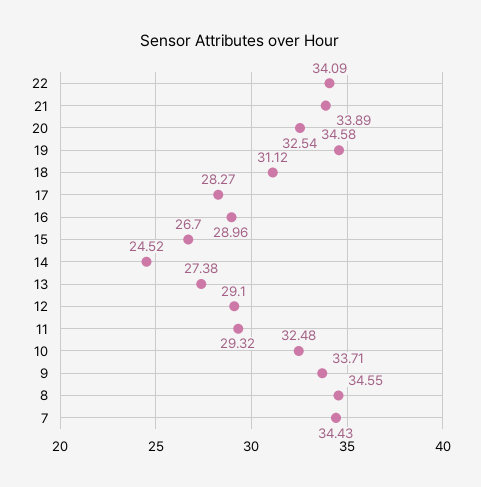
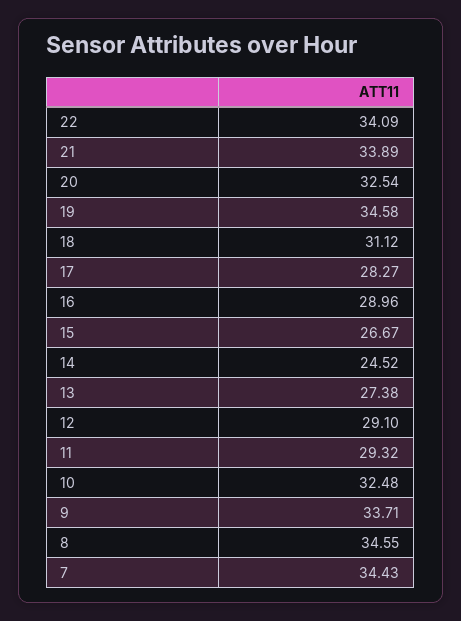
  {
    "22": 34.09,
    "21": 33.89,
    "20": 32.54,
    "19": 34.58,
    "18": 31.12,
    "17": 28.27,
    "16": 28.96,
-   "15": 26.7,
+   "15": 26.67,
    "14": 24.52,
    "13": 27.38,
    "12": 29.1,
    "11": 29.32,
    "10": 32.48,
    "9": 33.71,
    "8": 34.55,
    "7": 34.43
  }

